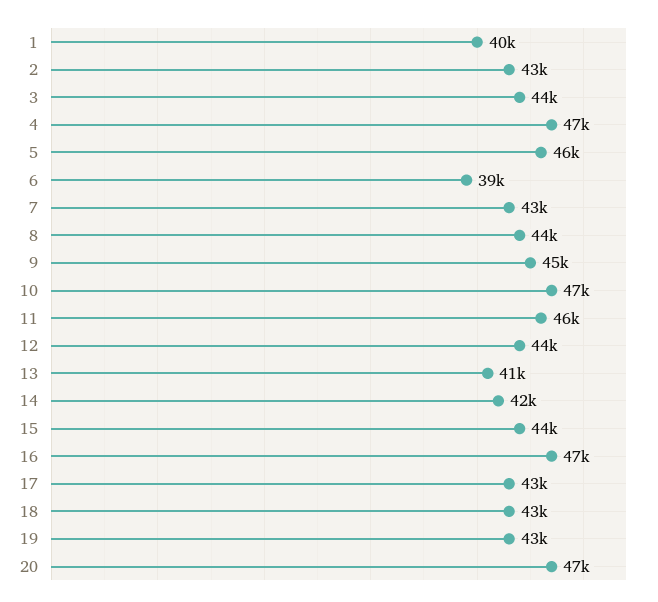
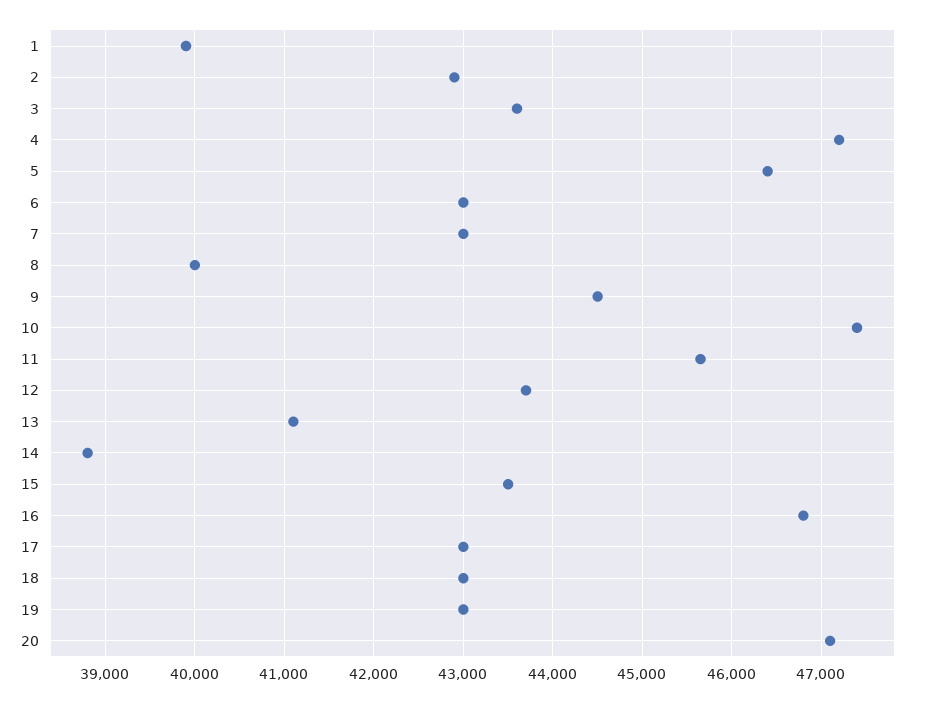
  {
    "1": 40000,
    "2": 43000,
    "3": 44000,
    "4": 47000,
    "5": 46000,
-   "6": 39000,
+   "6": 43000,
    "7": 43000,
-   "8": 44000,
+   "8": 40000,
    "9": 45000,
    "10": 47000,
    "11": 46000,
    "12": 44000,
    "13": 41000,
-   "14": 42000,
+   "14": 38800,
    "15": 44000,
    "16": 47000,
    "17": 43000,
    "18": 43000,
    "19": 43000,
    "20": 47000
  }

